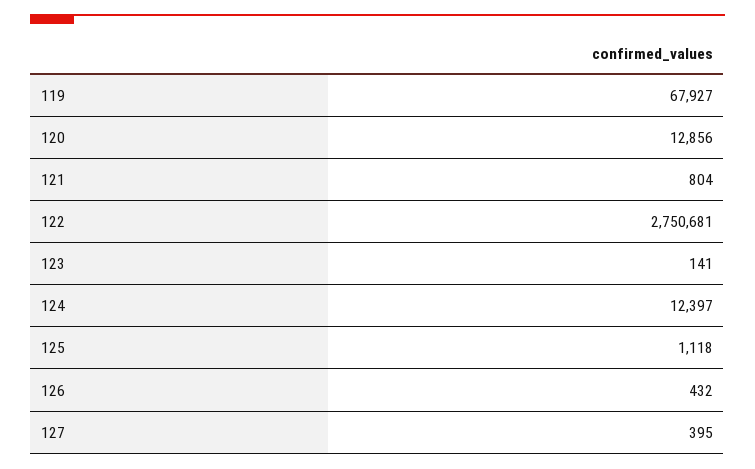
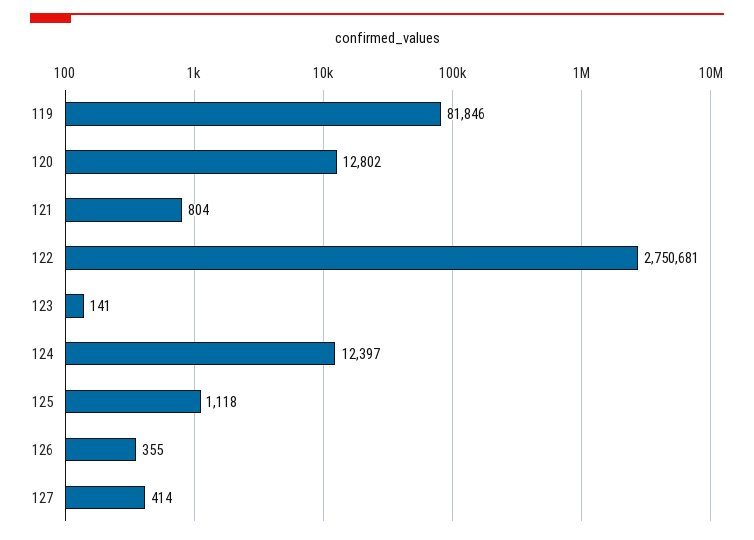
  {
-   "119": 67927,
+   "119": 81846,
-   "120": 12856,
+   "120": 12802,
    "121": 804,
    "122": 2750681,
    "123": 141,
    "124": 12397,
    "125": 1118,
-   "126": 432,
+   "126": 355,
-   "127": 395
+   "127": 414
  }

